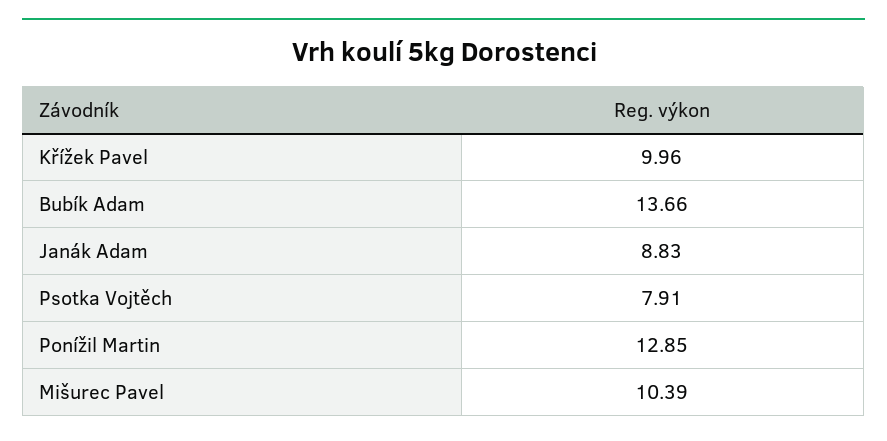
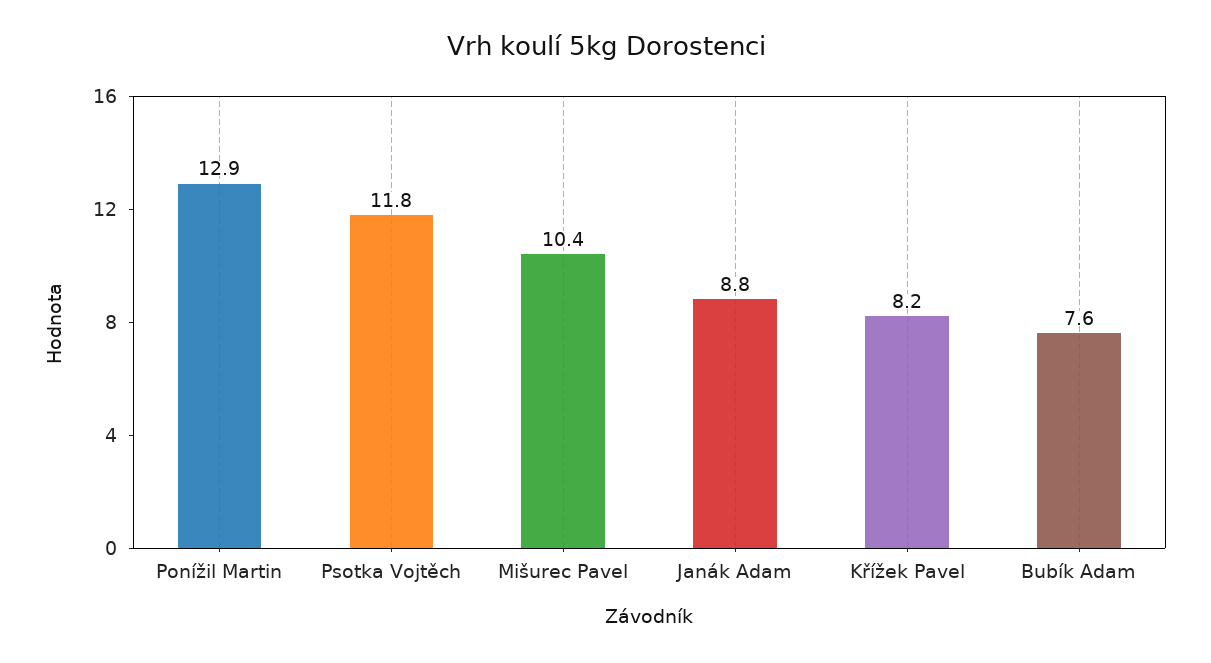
  {
-   "Křížek Pavel": 9.96,
+   "Křížek Pavel": 8.2,
-   "Bubík Adam": 13.66,
+   "Bubík Adam": 7.6,
    "Janák Adam": 8.83,
-   "Psotka Vojtěch": 7.91,
+   "Psotka Vojtěch": 11.8,
    "Ponížil Martin": 12.85,
    "Mišurec Pavel": 10.39
  }

